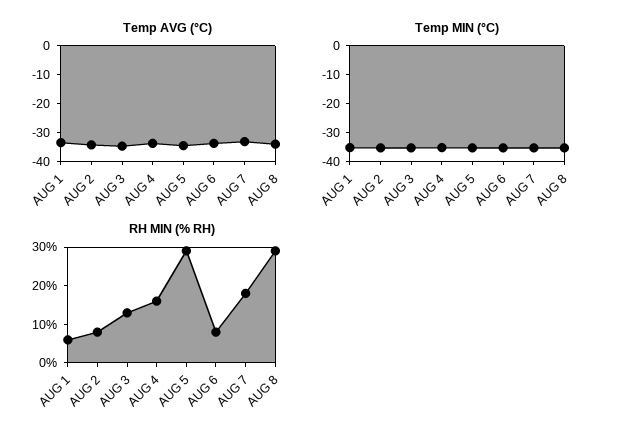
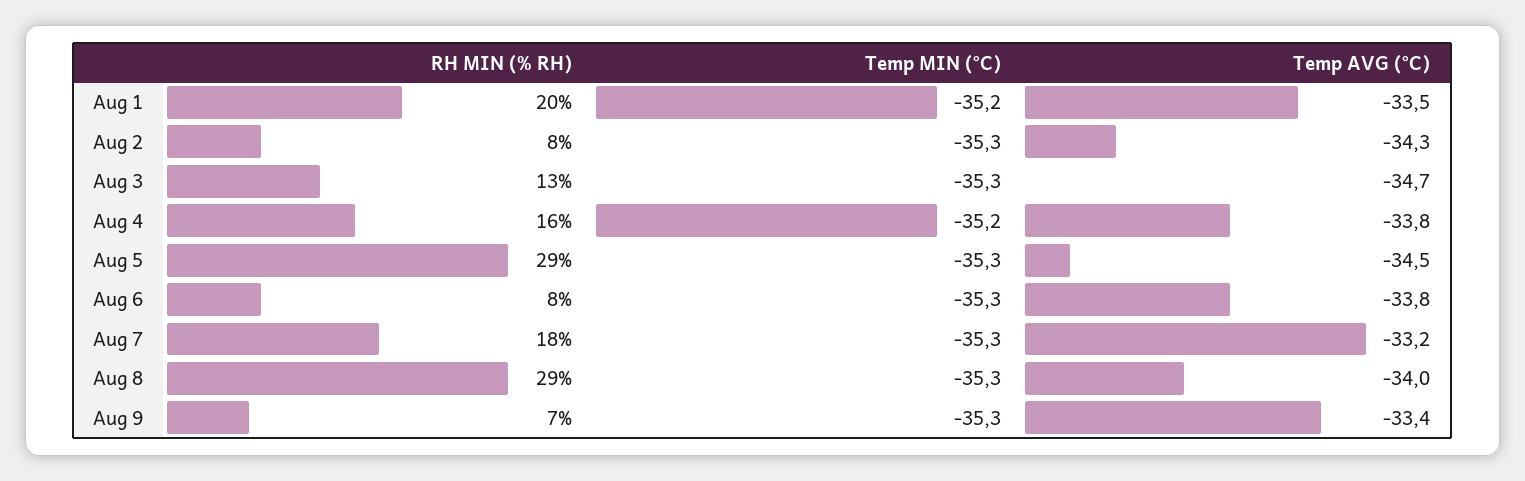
  {
    "Temp AVG (°C)": {
      "AUG 1": -33.5,
      "AUG 2": -34.3,
      "AUG 3": -34.7,
      "AUG 4": -33.8,
      "AUG 5": -34.5,
      "AUG 6": -33.8,
      "AUG 7": -33.2,
-     "AUG 8": -34
+     "AUG 8": -34,
+     "Aug 9": -33.4
    },
    "Temp MIN (°C)": {
      "AUG 1": -35.2,
      "AUG 2": -35.3,
      "AUG 3": -35.3,
      "AUG 4": -35.2,
      "AUG 5": -35.3,
      "AUG 6": -35.3,
      "AUG 7": -35.3,
-     "AUG 8": -35.3
+     "AUG 8": -35.3,
+     "Aug 9": -35.3
    },
    "RH MIN (% RH)": {
-     "AUG 1": 5,
+     "AUG 1": 20,
      "AUG 2": 8,
      "AUG 3": 13,
      "AUG 4": 16,
      "AUG 5": 29,
      "AUG 6": 8,
      "AUG 7": 18,
-     "AUG 8": 29
+     "AUG 8": 29,
+     "Aug 9": 7
    }
  }

